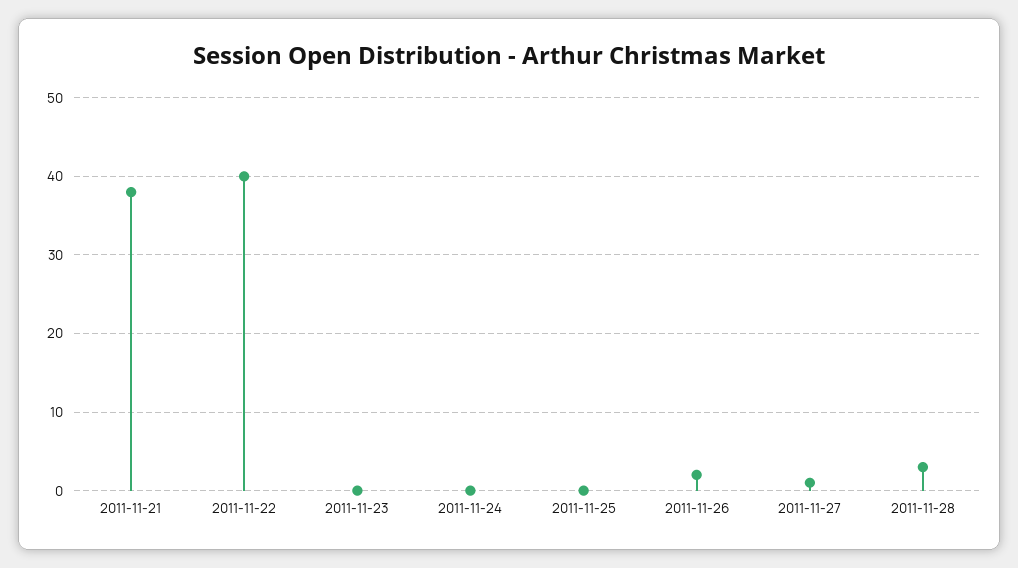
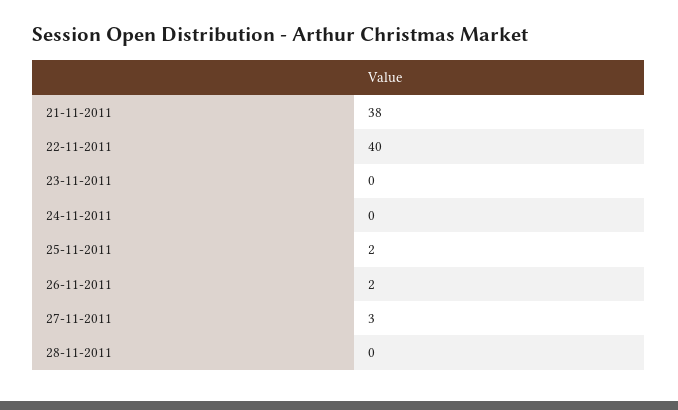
  {
    "2011-11-21": 38,
    "2011-11-22": 40,
    "2011-11-23": 0,
    "2011-11-24": 0,
-   "2011-11-25": 0,
+   "2011-11-25": 2,
    "2011-11-26": 2,
-   "2011-11-27": 1,
+   "2011-11-27": 3,
-   "2011-11-28": 3
+   "2011-11-28": 0
  }

